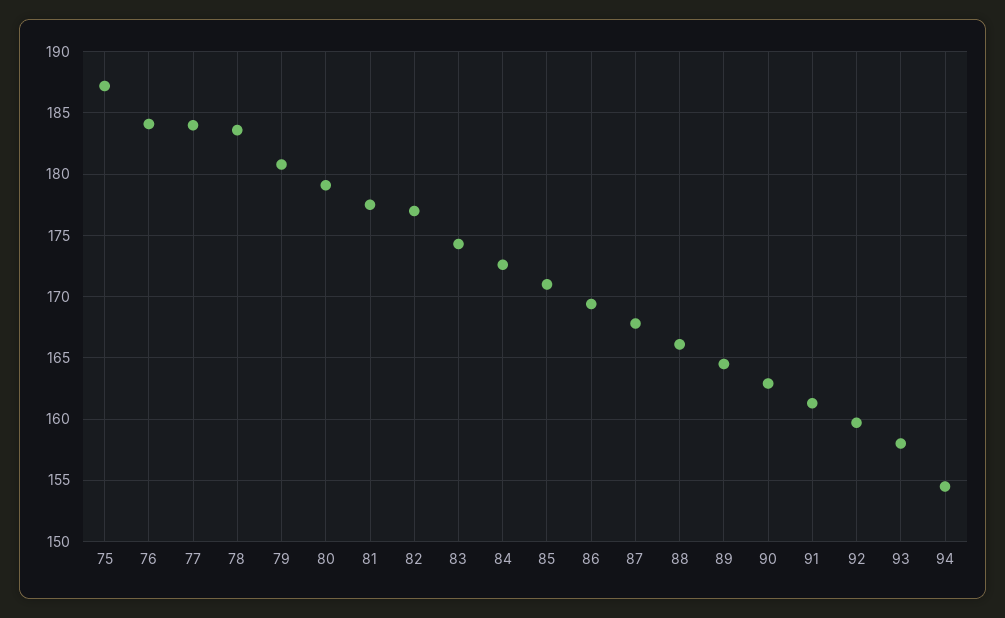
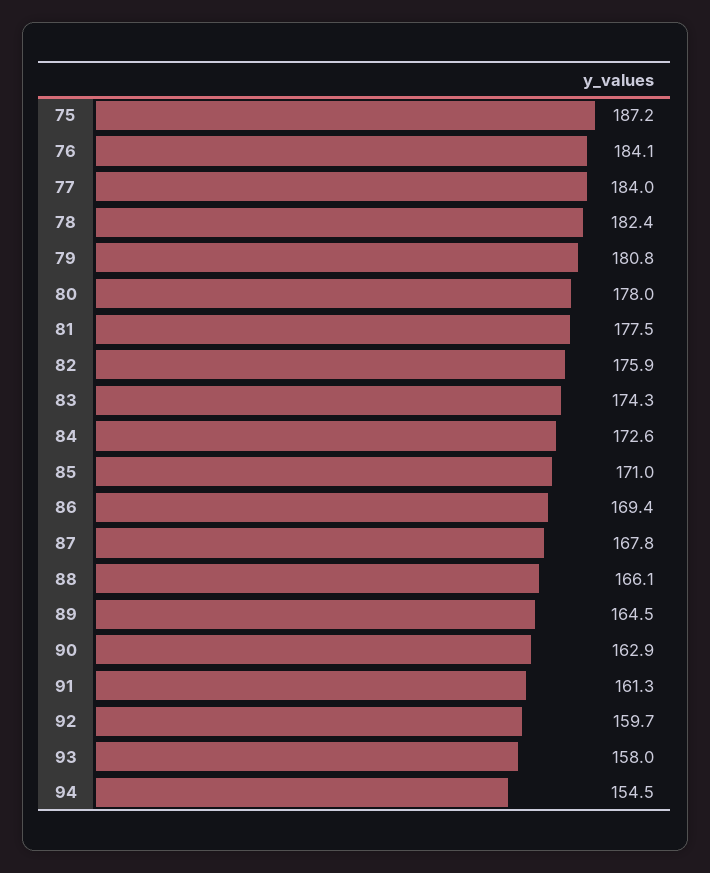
  {
    "75": 187.2,
    "76": 184.1,
    "77": 184,
-   "78": 183.5,
+   "78": 182.4,
    "79": 180.8,
-   "80": 179,
+   "80": 178,
    "81": 177.5,
-   "82": 177,
+   "82": 175.9,
    "83": 174.3,
    "84": 172.6,
    "85": 171,
    "86": 169.4,
    "87": 167.8,
    "88": 166.1,
    "89": 164.5,
    "90": 162.9,
    "91": 161.3,
    "92": 159.7,
    "93": 158,
    "94": 154.5
  }

